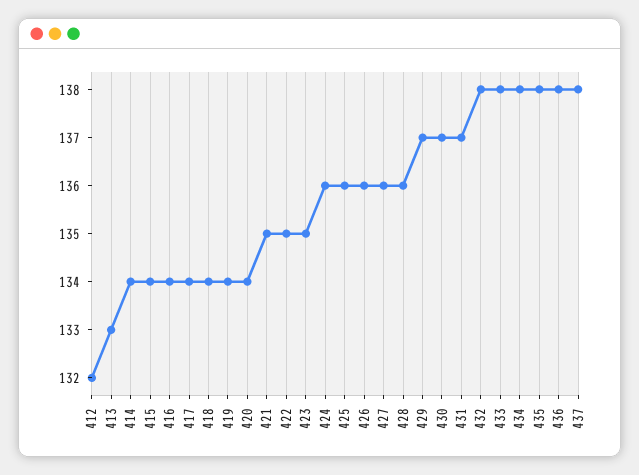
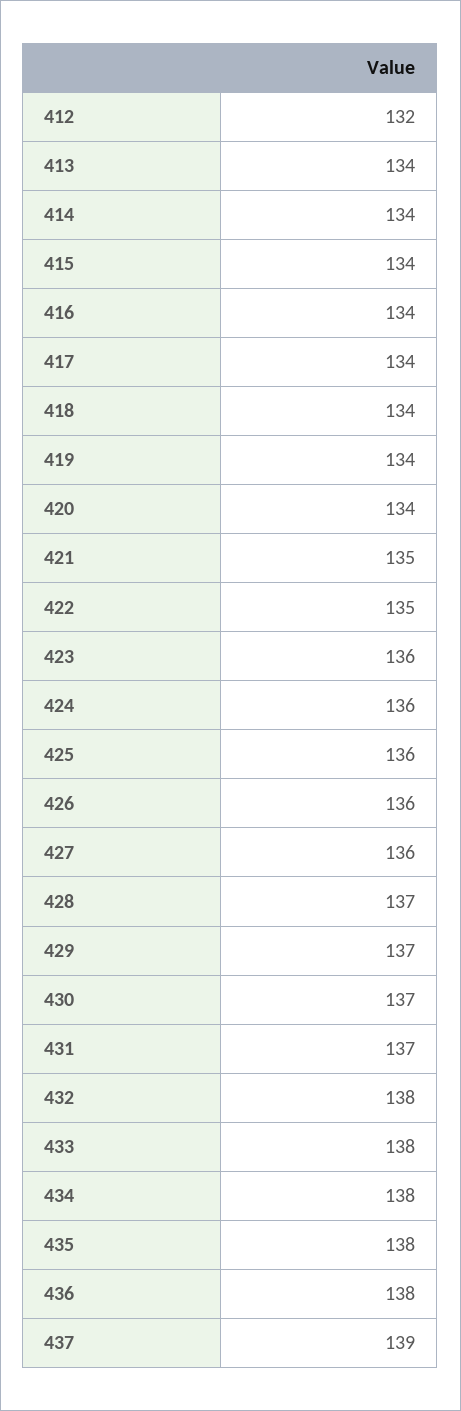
  {
    "412": 132,
-   "413": 133,
+   "413": 134,
    "414": 134,
    "415": 134,
    "416": 134,
    "417": 134,
    "418": 134,
    "419": 134,
    "420": 134,
    "421": 135,
    "422": 135,
-   "423": 135,
+   "423": 136,
    "424": 136,
    "425": 136,
    "426": 136,
    "427": 136,
-   "428": 136,
+   "428": 137,
    "429": 137,
    "430": 137,
    "431": 137,
    "432": 138,
    "433": 138,
    "434": 138,
    "435": 138,
    "436": 138,
-   "437": 138
+   "437": 139
  }

